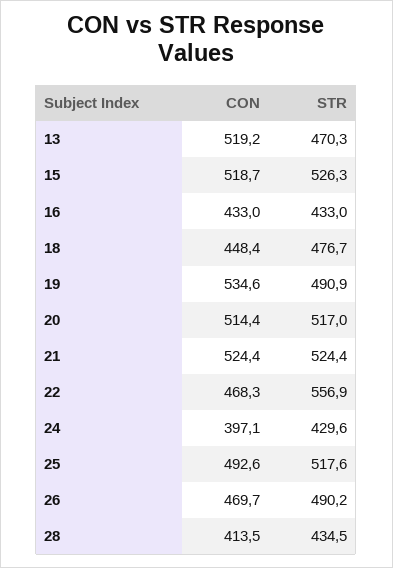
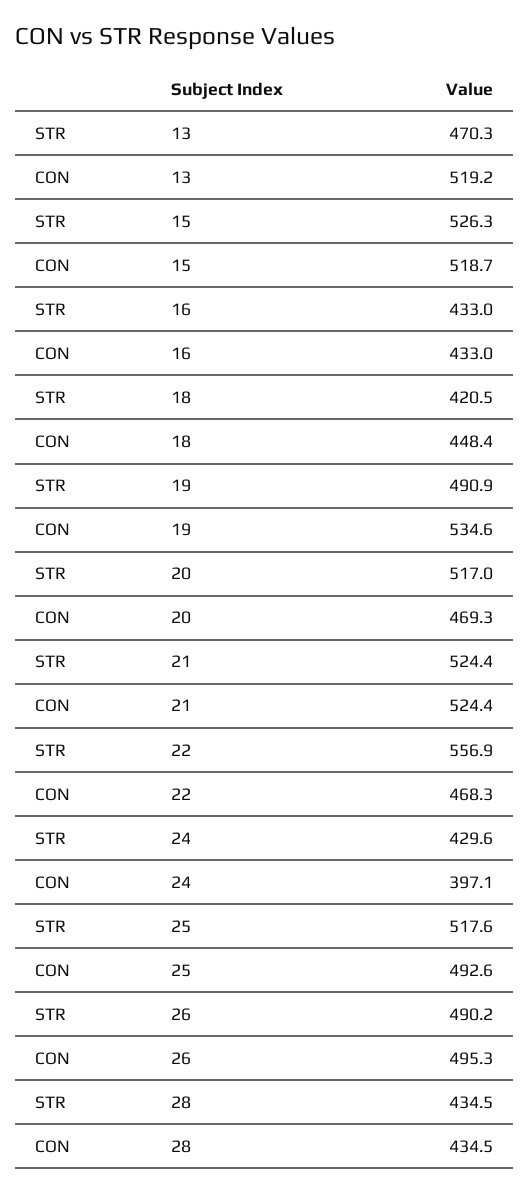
  {
    "CON": {
      "13": 519.2,
      "15": 518.7,
      "16": 433,
      "18": 448.4,
      "19": 534.6,
-     "20": 514.4,
+     "20": 469.3,
      "21": 524.4,
      "22": 468.3,
      "24": 397.1,
      "25": 492.6,
-     "26": 469.7,
+     "26": 495.3,
-     "28": 413.5
+     "28": 434.5
    },
    "STR": {
      "13": 470.3,
      "15": 526.3,
      "16": 433,
-     "18": 476.7,
+     "18": 420.5,
      "19": 490.9,
      "20": 517,
      "21": 524.4,
      "22": 556.9,
      "24": 429.6,
      "25": 517.6,
      "26": 490.2,
      "28": 434.5
    }
  }

